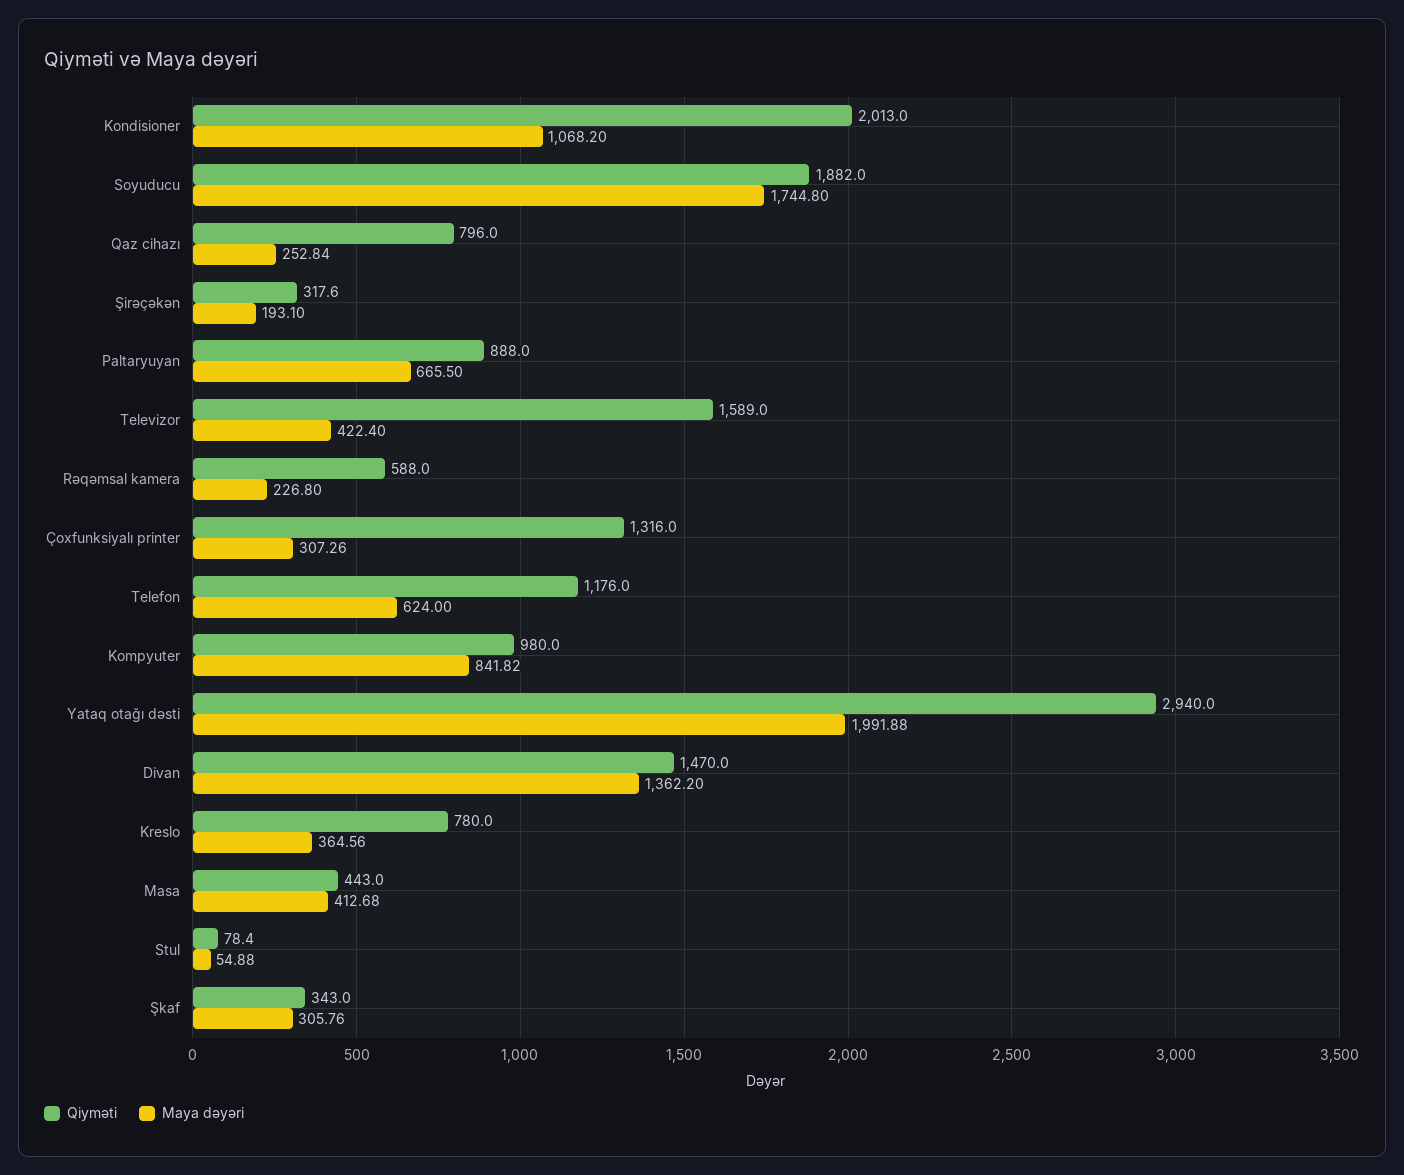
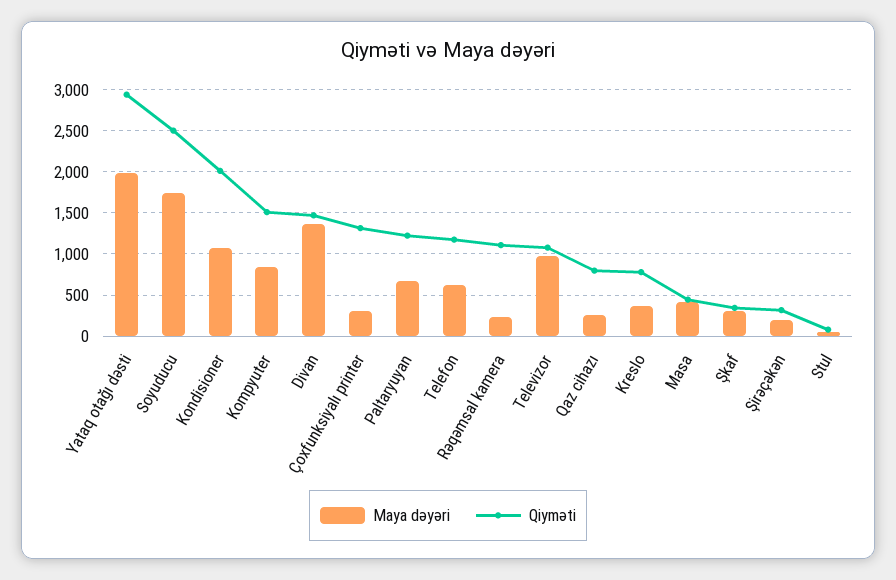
  {
    "Qiyməti": {
      "Kondisioner": 2013,
-     "Soyuducu": 1882,
+     "Soyuducu": 2500,
      "Qaz cihazı": 796,
      "Şirəçəkən": 317.6,
-     "Paltaryuyan": 888,
+     "Paltaryuyan": 1200,
-     "Televizor": 1589,
+     "Televizor": 1100,
-     "Rəqəmsal kamera": 588,
+     "Rəqəmsal kamera": 1100,
      "Çoxfunksiyalı printer": 1316,
      "Telefon": 1176,
-     "Kompyuter": 980,
+     "Kompyuter": 1500,
      "Yataq otağı dəsti": 2940,
      "Divan": 1470,
      "Kreslo": 780,
      "Masa": 443,
      "Stul": 78.4,
      "Şkaf": 343
    },
    "Maya dəyəri": {
      "Kondisioner": 1068.2,
      "Soyuducu": 1744.8,
      "Qaz cihazı": 252.84,
      "Şirəçəkən": 193.1,
      "Paltaryuyan": 665.5,
-     "Televizor": 422.4,
+     "Televizor": 1000,
      "Rəqəmsal kamera": 226.8,
      "Çoxfunksiyalı printer": 307.26,
      "Telefon": 624,
      "Kompyuter": 841.82,
      "Yataq otağı dəsti": 1991.88,
      "Divan": 1362.2,
      "Kreslo": 364.56,
      "Masa": 412.68,
      "Stul": 54.88,
      "Şkaf": 305.76
    }
  }

